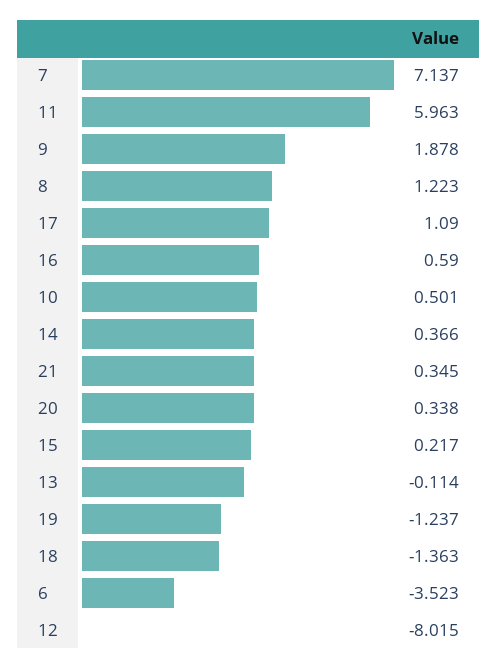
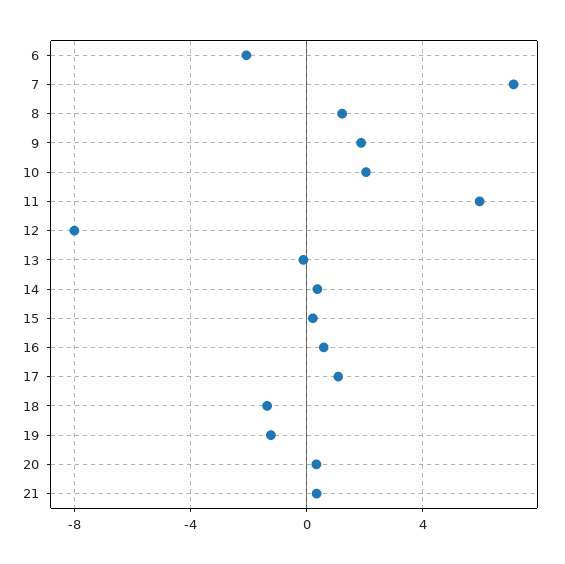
  {
    "7": 7.137,
    "11": 5.963,
    "9": 1.878,
    "8": 1.223,
    "17": 1.09,
    "16": 0.59,
-   "10": 0.501,
+   "10": 2,
    "14": 0.366,
    "21": 0.345,
    "20": 0.338,
    "15": 0.217,
    "13": -0.114,
    "19": -1.237,
    "18": -1.363,
-   "6": -3.523,
+   "6": -2,
    "12": -8.015
  }

